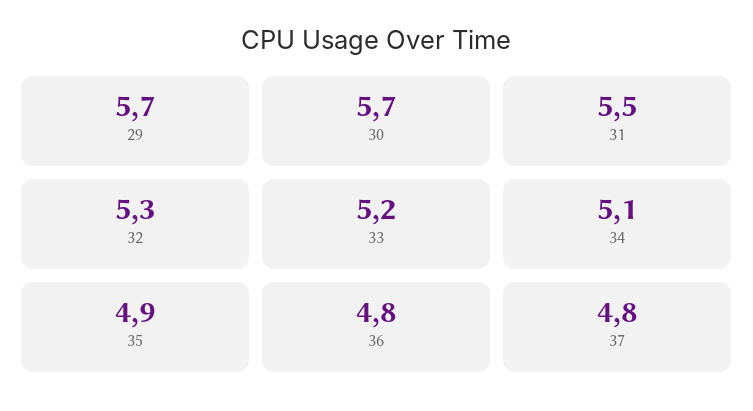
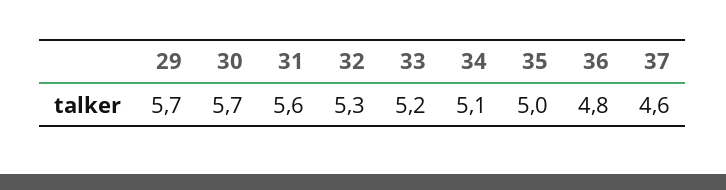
  {
    "29": 5.7,
    "30": 5.7,
-   "31": 5.5,
+   "31": 5.6,
    "32": 5.3,
    "33": 5.2,
    "34": 5.1,
-   "35": 4.9,
+   "35": 5,
    "36": 4.8,
-   "37": 4.8
+   "37": 4.6
  }

